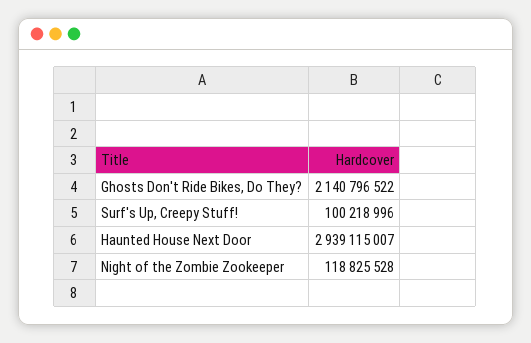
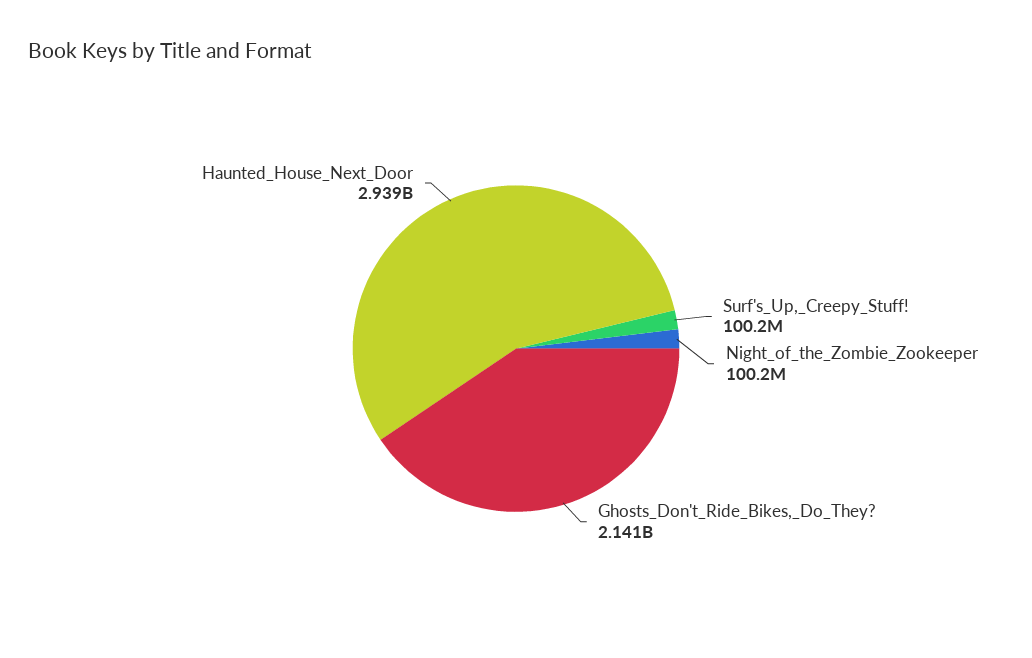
  {
    "Ghosts Don't Ride Bikes, Do They?": 2140796522,
    "Surf's Up, Creepy Stuff!": 100218996,
    "Haunted House Next Door": 2939115007,
-   "Night of the Zombie Zookeeper": 118825528
+   "Night of the Zombie Zookeeper": 100200000
  }

